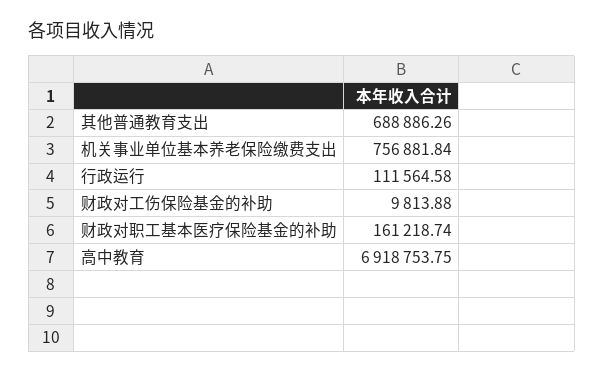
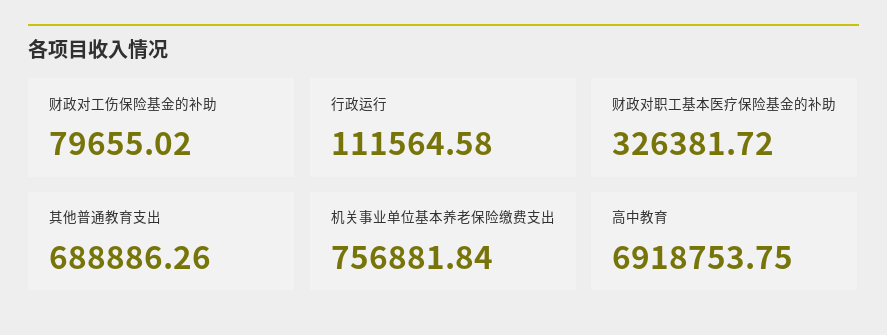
  {
    "其他普通教育支出": 688886.26,
    "机关事业单位基本养老保险缴费支出": 756881.84,
    "行政运行": 111564.58,
-   "财政对工伤保险基金的补助": 9813.88,
+   "财政对工伤保险基金的补助": 79655.02,
-   "财政对职工基本医疗保险基金的补助": 161218.74,
+   "财政对职工基本医疗保险基金的补助": 326381.72,
    "高中教育": 6918753.75
  }

